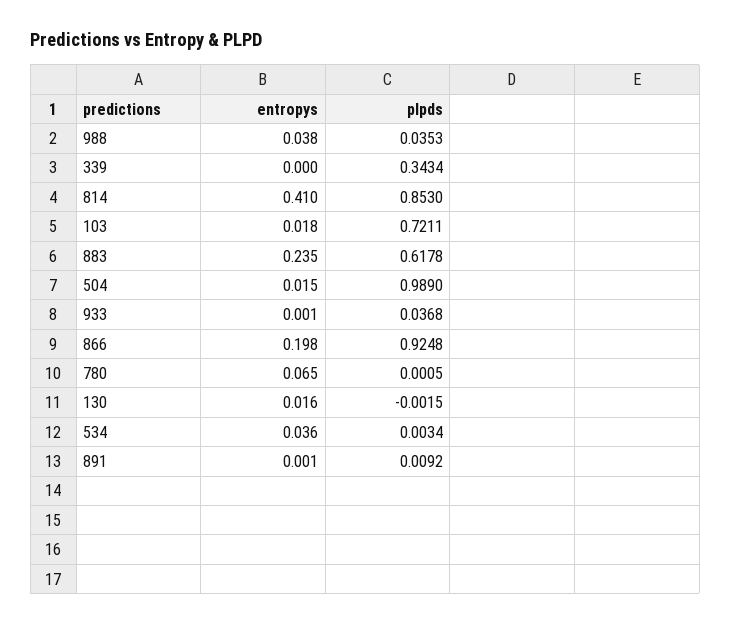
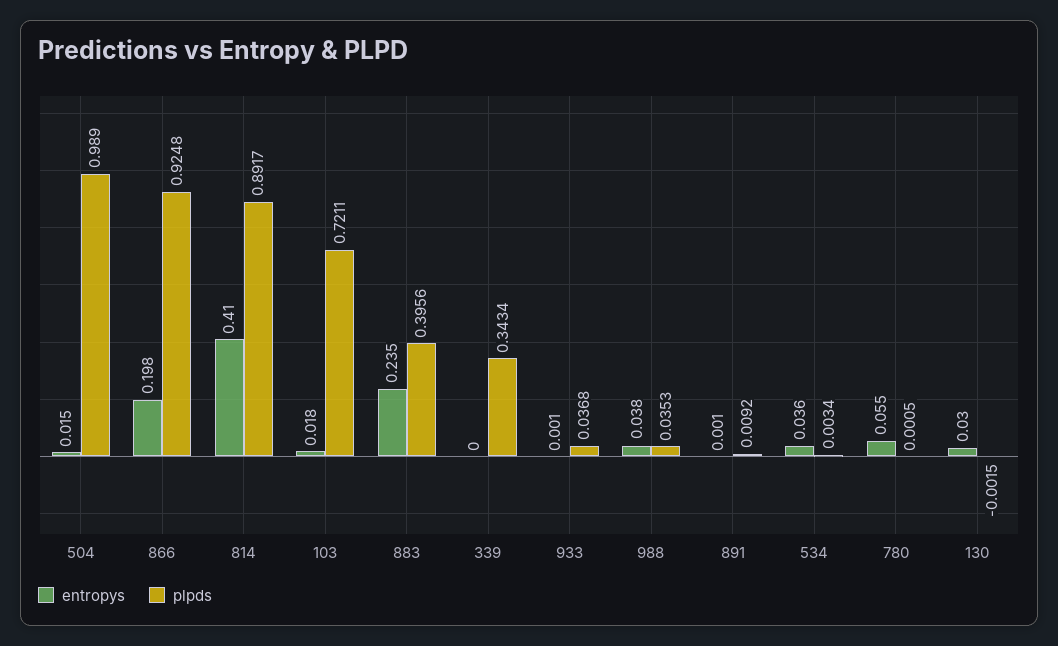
  {
    "entropys": {
      "988": 0.038,
      "339": 0,
      "814": 0.41,
      "103": 0.018,
      "883": 0.235,
      "504": 0.015,
      "933": 0.001,
      "866": 0.198,
-     "780": 0.065,
+     "780": 0.055,
-     "130": 0.016,
+     "130": 0.03,
      "534": 0.036,
      "891": 0.001
    },
    "plpds": {
      "988": 0.0353,
      "339": 0.3434,
-     "814": 0.853,
+     "814": 0.8917,
      "103": 0.7211,
-     "883": 0.6178,
+     "883": 0.3956,
      "504": 0.989,
      "933": 0.0368,
      "866": 0.9248,
      "780": 0.0005,
      "130": -0.0015,
      "534": 0.0034,
      "891": 0.0092
    }
  }

